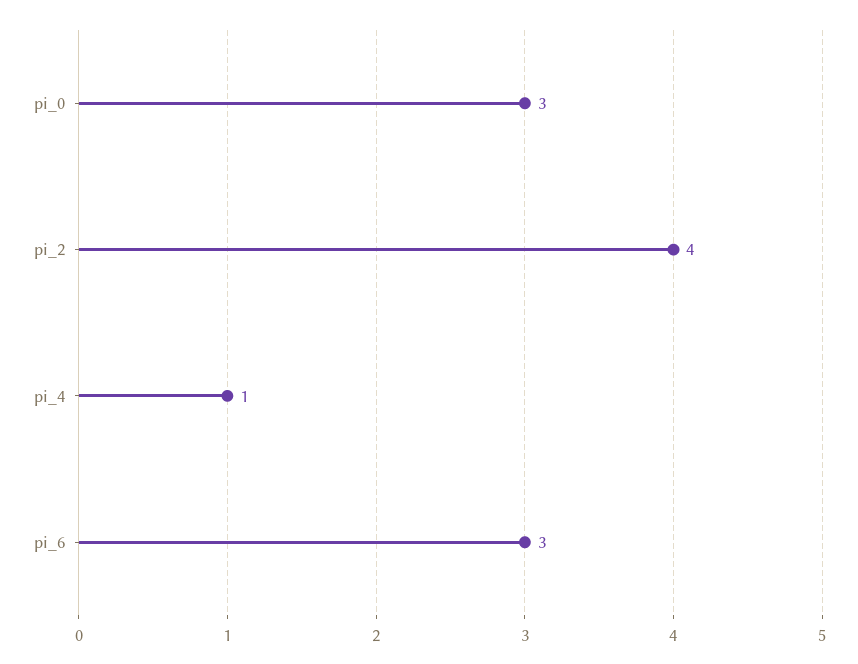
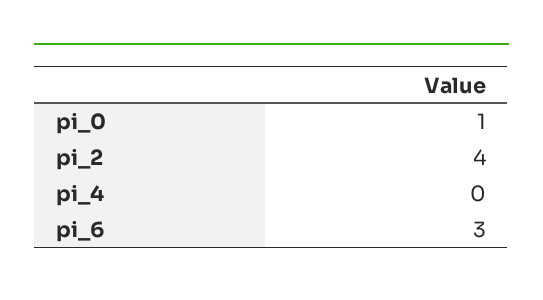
  {
-   "pi_0": 3,
+   "pi_0": 1,
    "pi_2": 4,
-   "pi_4": 1,
+   "pi_4": 0,
    "pi_6": 3
  }

